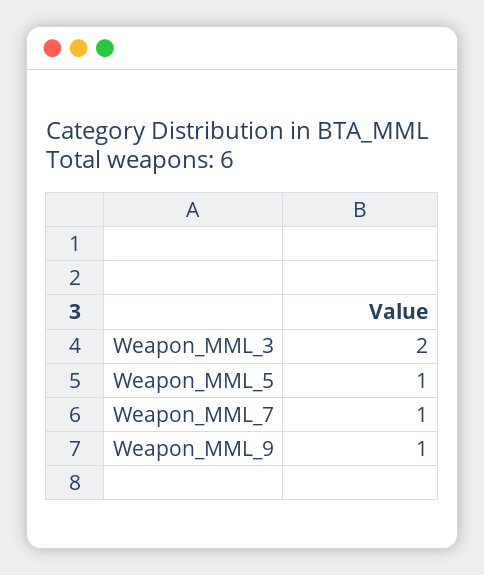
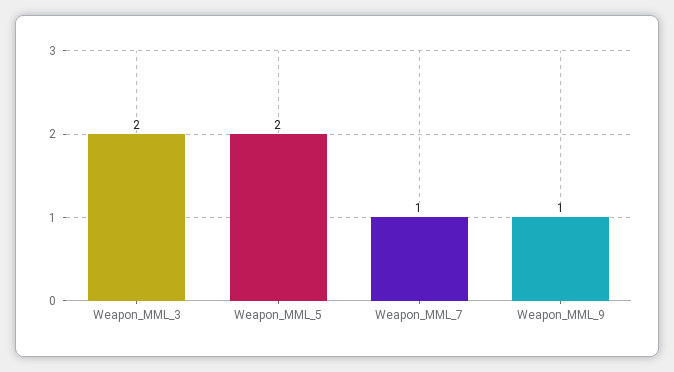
  {
    "Weapon_MML_3": 2,
-   "Weapon_MML_5": 1,
+   "Weapon_MML_5": 2,
    "Weapon_MML_7": 1,
    "Weapon_MML_9": 1
  }

